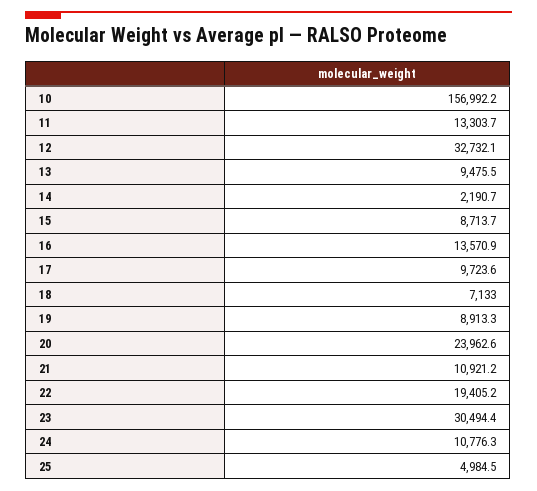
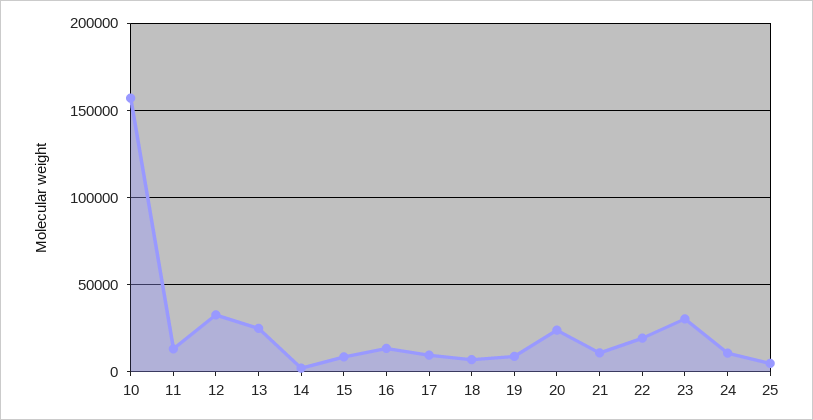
  {
    "10": 156992.2,
    "11": 13303.7,
    "12": 32732.1,
-   "13": 9475.5,
+   "13": 25000,
    "14": 2190.7,
    "15": 8713.7,
    "16": 13570.9,
    "17": 9723.6,
    "18": 7133,
    "19": 8913.3,
    "20": 23962.6,
    "21": 10921.2,
    "22": 19405.2,
    "23": 30494.4,
    "24": 10776.3,
    "25": 4984.5
  }

